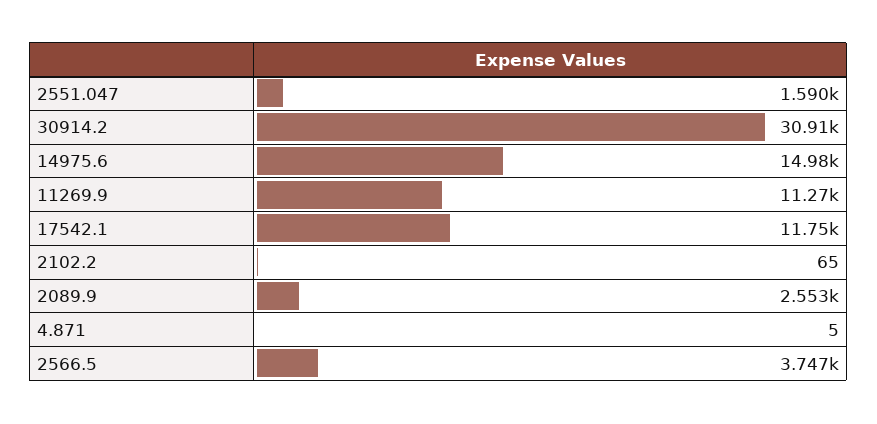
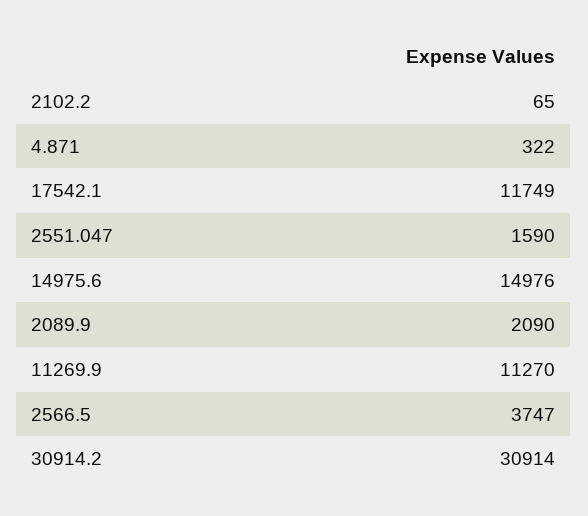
  {
    "2551.047": 1590,
    "30914.2": 30914,
    "14975.6": 14976,
    "11269.9": 11270,
    "17542.1": 11749,
    "2102.2": 65,
-   "2089.9": 2553,
+   "2089.9": 2090,
-   "4.871": 5,
+   "4.871": 322,
    "2566.5": 3747
  }

